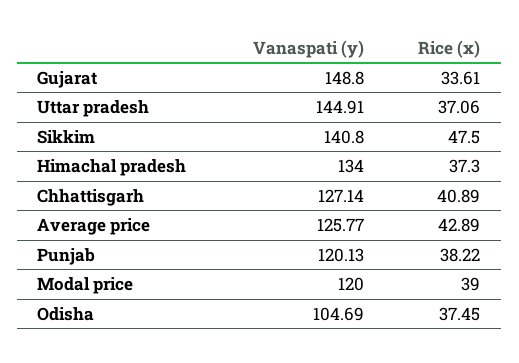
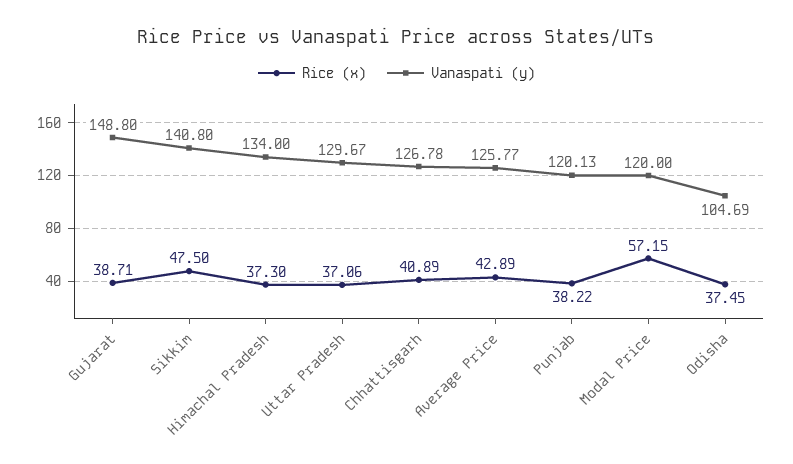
  {
    "Vanaspati (y)": {
      "Gujarat": 148.8,
-     "Uttar pradesh": 144.91,
+     "Uttar pradesh": 129.67,
      "Sikkim": 140.8,
      "Himachal pradesh": 134,
-     "Chhattisgarh": 127.14,
+     "Chhattisgarh": 126.78,
      "Average price": 125.77,
      "Punjab": 120.13,
      "Modal price": 120,
      "Odisha": 104.69
    },
    "Rice (x)": {
-     "Gujarat": 33.61,
+     "Gujarat": 38.71,
      "Uttar pradesh": 37.06,
      "Sikkim": 47.5,
      "Himachal pradesh": 37.3,
      "Chhattisgarh": 40.89,
      "Average price": 42.89,
      "Punjab": 38.22,
-     "Modal price": 39,
+     "Modal price": 57.15,
      "Odisha": 37.45
    }
  }

